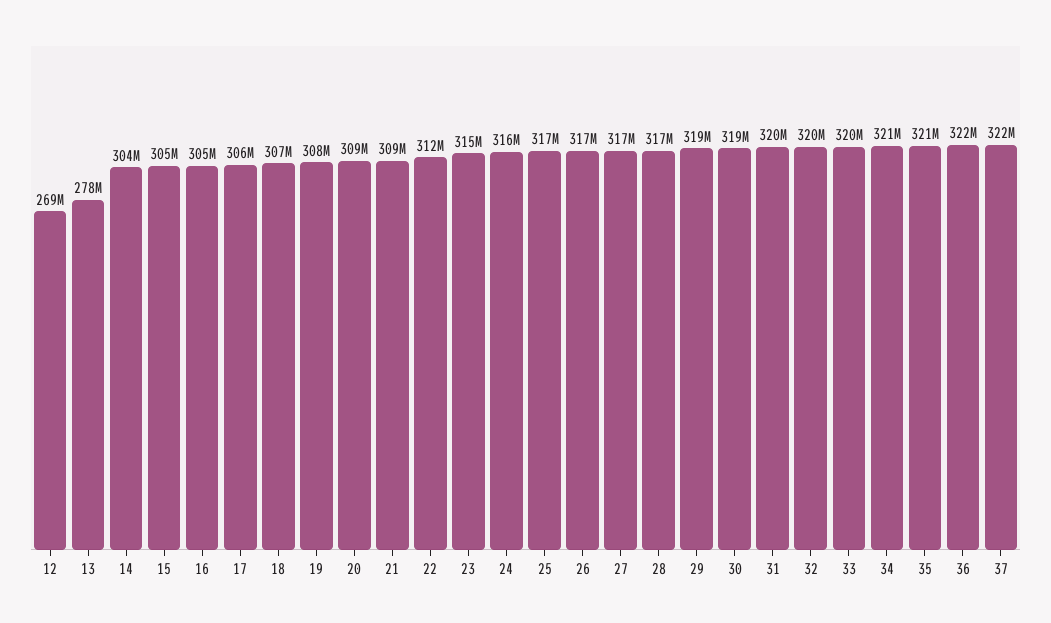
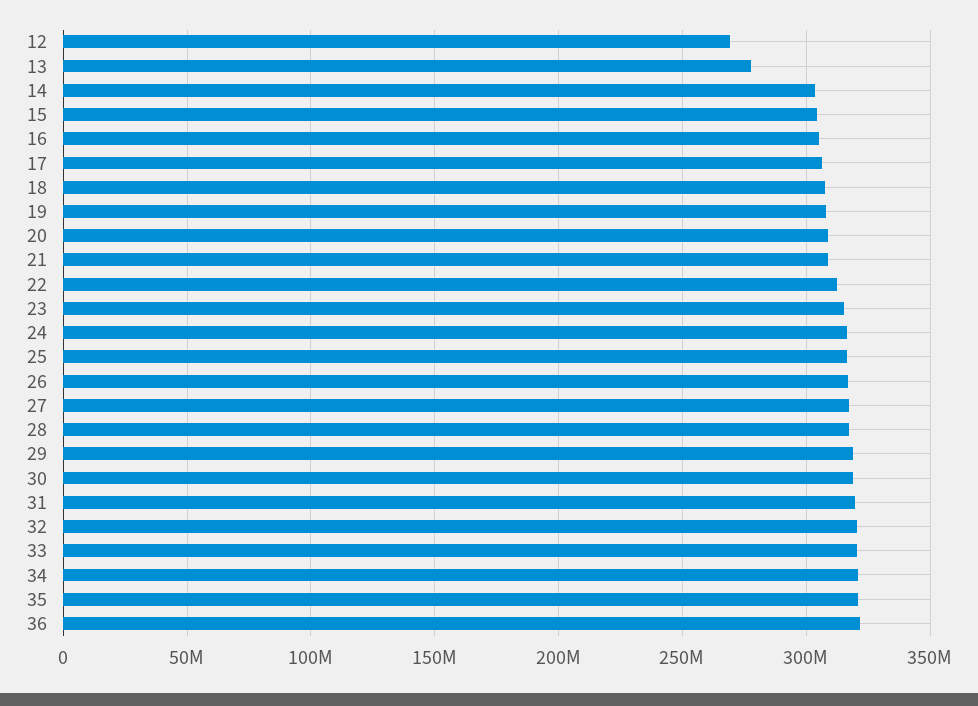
  {
    "12": 269000000,
    "13": 278000000,
    "14": 304000000,
    "15": 305000000,
    "16": 305000000,
    "17": 306000000,
    "18": 307000000,
    "19": 308000000,
    "20": 309000000,
    "21": 309000000,
    "22": 312000000,
    "23": 315000000,
    "24": 316000000,
    "25": 317000000,
    "26": 317000000,
    "27": 317000000,
    "28": 317000000,
    "29": 319000000,
    "30": 319000000,
    "31": 320000000,
    "32": 320000000,
    "33": 320000000,
    "34": 321000000,
    "35": 321000000,
-   "36": 322000000,
+   "36": 322000000
-   "37": 322000000
  }

